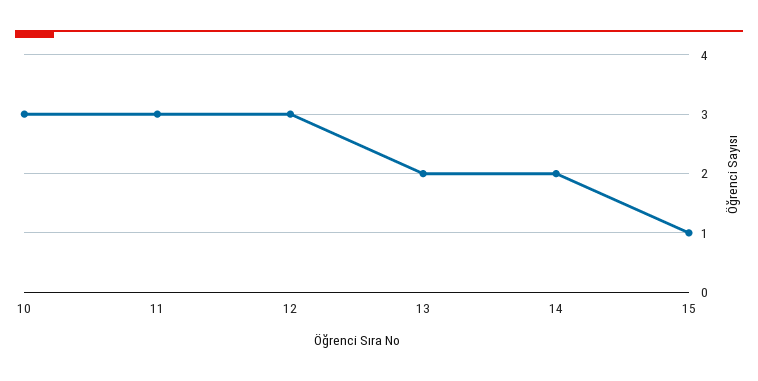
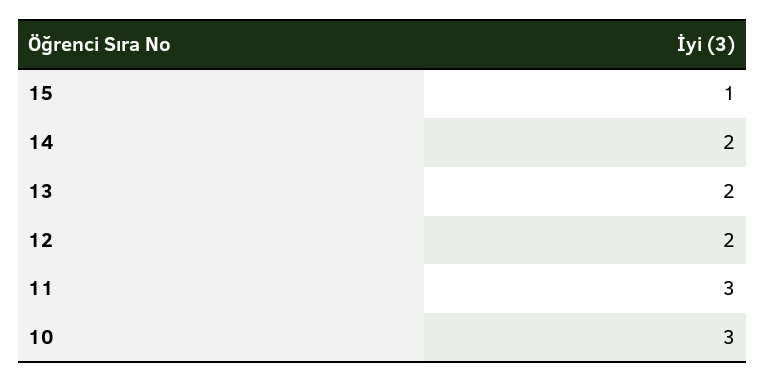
  {
    "10": 3,
    "11": 3,
-   "12": 3,
+   "12": 2,
    "13": 2,
    "14": 2,
    "15": 1
  }

